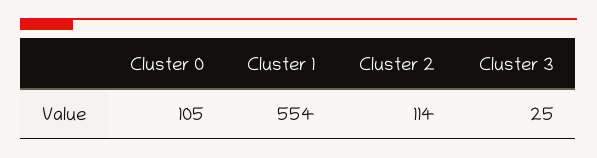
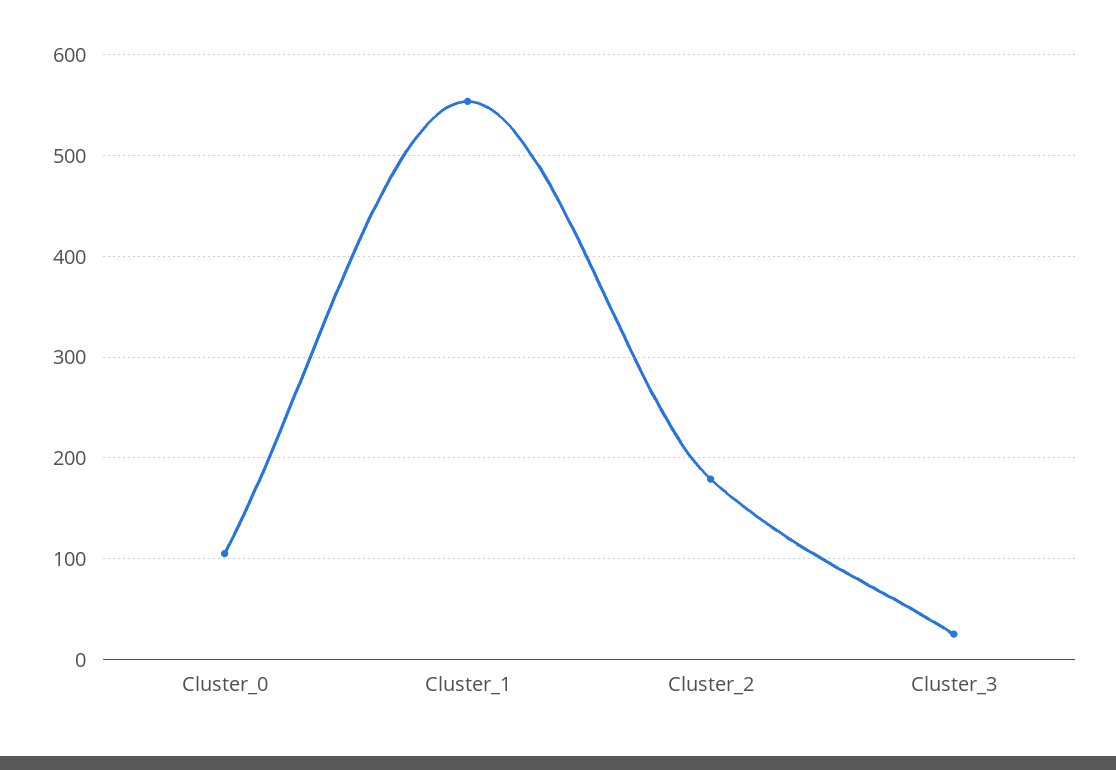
  {
    "Cluster 0": 105,
    "Cluster 1": 554,
-   "Cluster 2": 114,
+   "Cluster 2": 180,
    "Cluster 3": 25
  }

